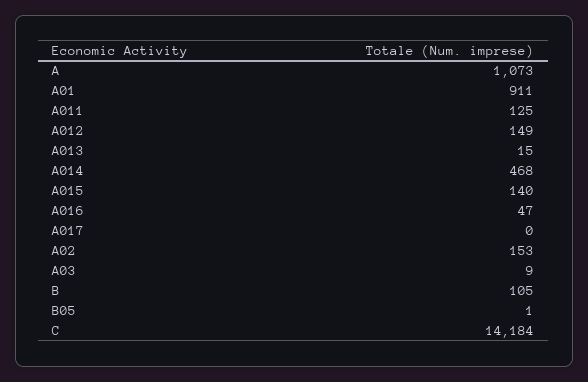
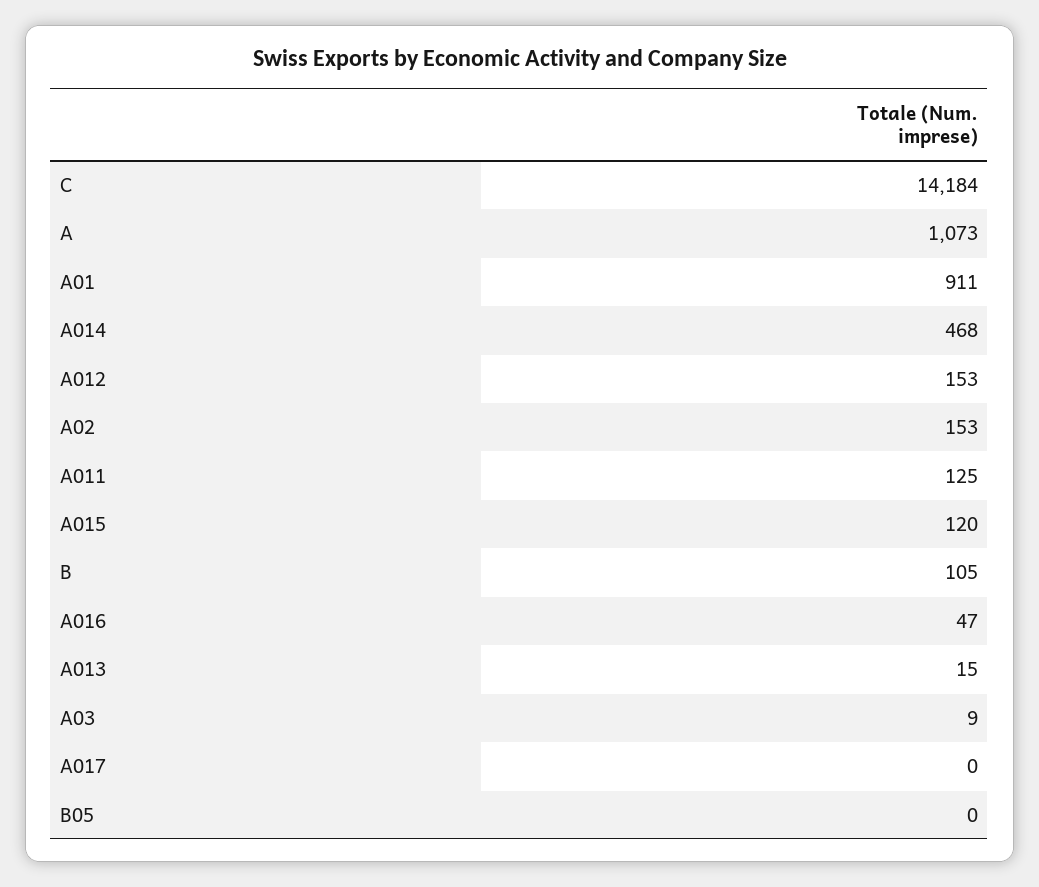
  {
    "A": 1073,
    "A01": 911,
    "A011": 125,
-   "A012": 149,
+   "A012": 153,
    "A013": 15,
    "A014": 468,
-   "A015": 140,
+   "A015": 120,
    "A016": 47,
    "A017": 0,
    "A02": 153,
    "A03": 9,
    "B": 105,
-   "B05": 1,
+   "B05": 0,
    "C": 14184
  }

